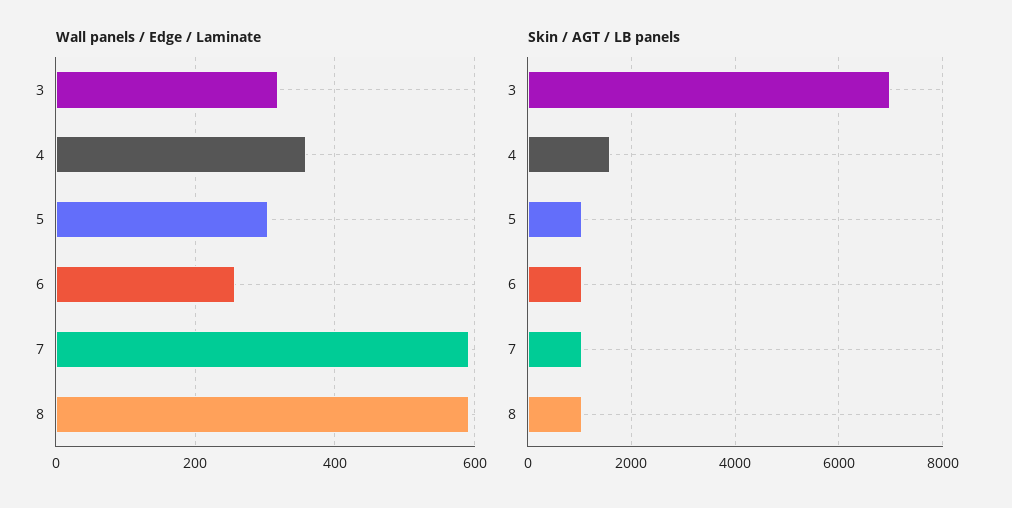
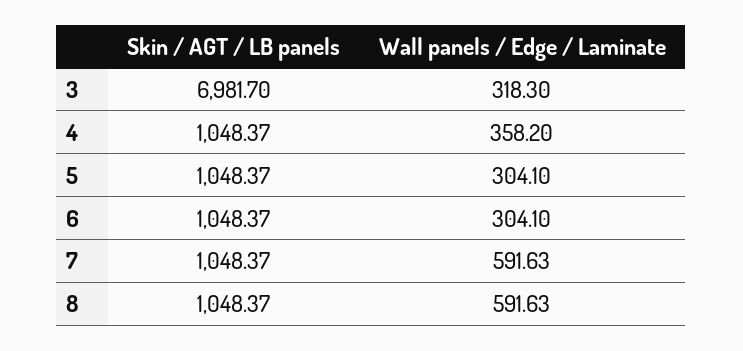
  {
    "Wall panels / Edge / Laminate": {
      "3": 318.3,
      "4": 358.2,
      "5": 304.1,
-     "6": 260,
+     "6": 304.1,
      "7": 591.63,
      "8": 591.63
    },
    "Skin / AGT / LB panels": {
      "3": 6981.7,
-     "4": 1600,
+     "4": 1048.37,
      "5": 1048.37,
      "6": 1048.37,
      "7": 1048.37,
      "8": 1048.37
    }
  }

